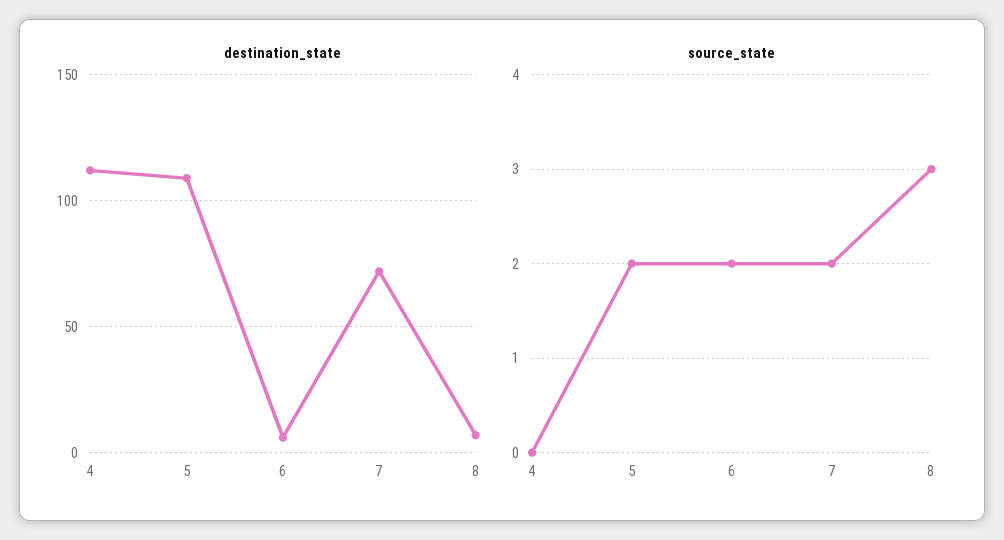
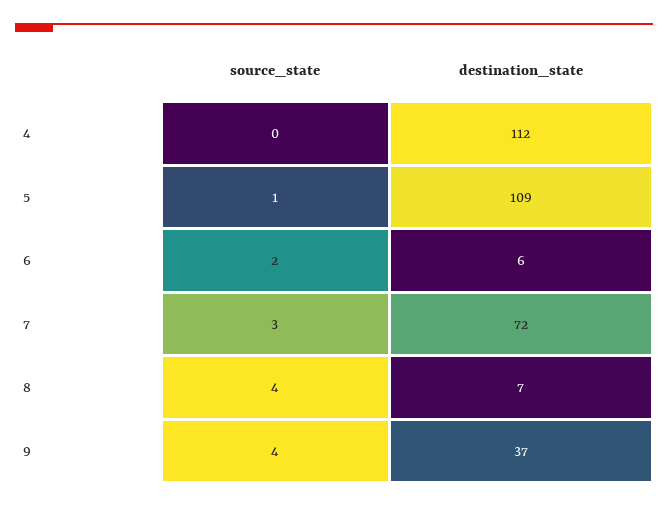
  {
    "destination_state": {
      "4": 112,
      "5": 109,
      "6": 6,
      "7": 72,
-     "8": 7
+     "8": 7,
+     "9": 37
    },
    "source_state": {
      "4": 0,
-     "5": 2,
+     "5": 1,
      "6": 2,
-     "7": 2,
+     "7": 3,
-     "8": 3
+     "8": 4,
+     "9": 4
    }
  }

